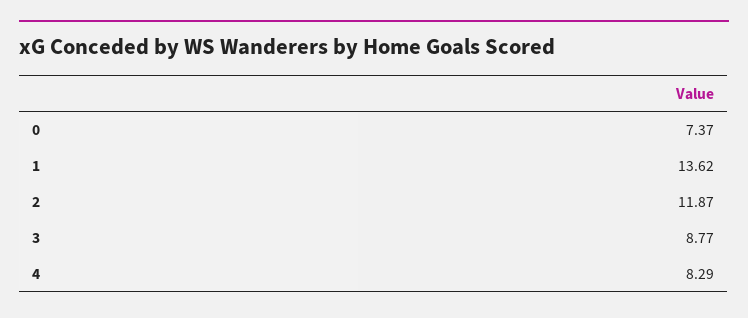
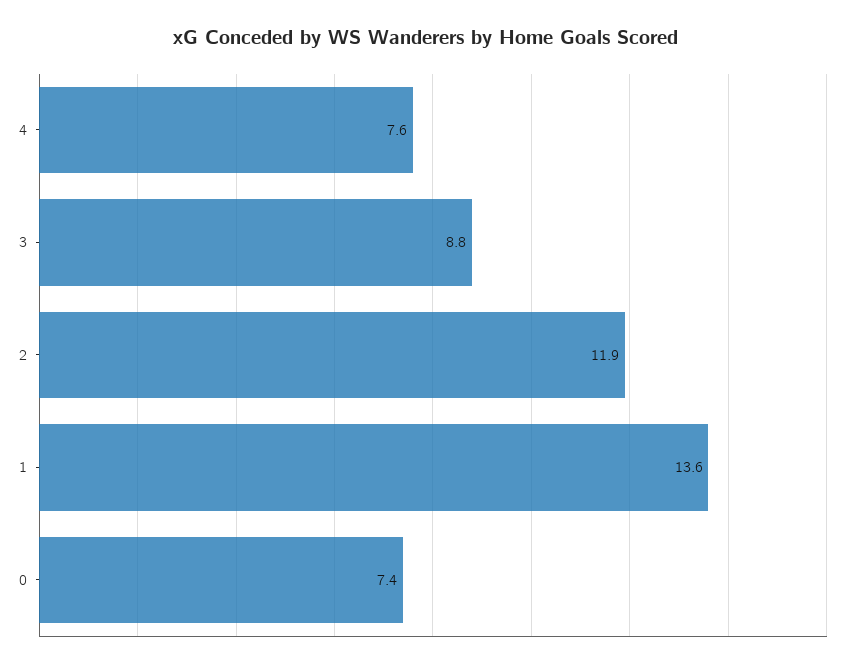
  {
    "0": 7.37,
    "1": 13.62,
    "2": 11.87,
    "3": 8.77,
-   "4": 8.29
+   "4": 7.6
  }

